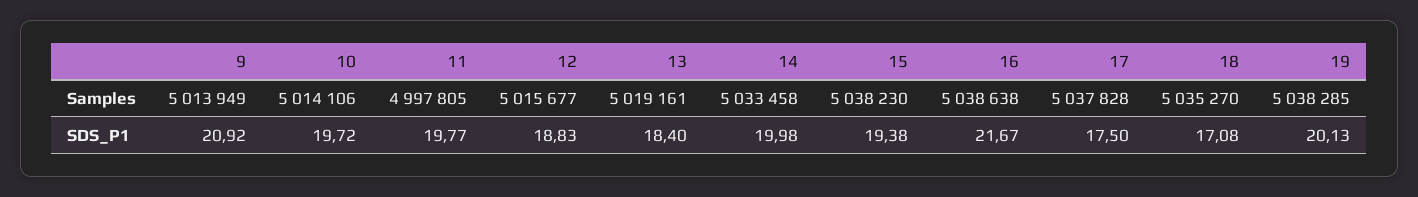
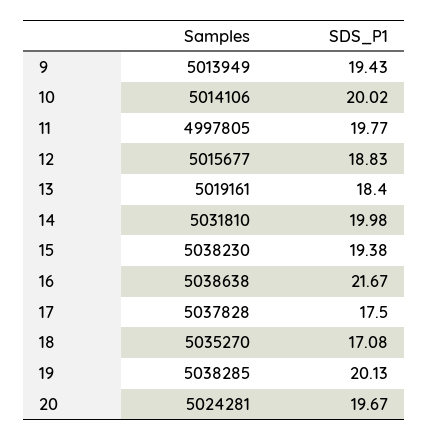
  {
    "9": {
      "Samples": 5013949,
-     "SDS_P1": 20.92
+     "SDS_P1": 19.43
    },
    "10": {
      "Samples": 5014106,
-     "SDS_P1": 19.72
+     "SDS_P1": 20.02
    },
    "11": {
      "Samples": 4997805,
      "SDS_P1": 19.77
    },
    "12": {
      "Samples": 5015677,
      "SDS_P1": 18.83
    },
    "13": {
      "Samples": 5019161,
      "SDS_P1": 18.4
    },
    "14": {
-     "Samples": 5033458,
+     "Samples": 5031810,
      "SDS_P1": 19.98
    },
    "15": {
      "Samples": 5038230,
      "SDS_P1": 19.38
    },
    "16": {
      "Samples": 5038638,
      "SDS_P1": 21.67
    },
    "17": {
      "Samples": 5037828,
      "SDS_P1": 17.5
    },
    "18": {
      "Samples": 5035270,
      "SDS_P1": 17.08
    },
    "19": {
      "Samples": 5038285,
      "SDS_P1": 20.13
-   }
+   },
+   "20": {
+     "Samples": 5024281,
+     "SDS_P1": 19.67
+   }
  }

